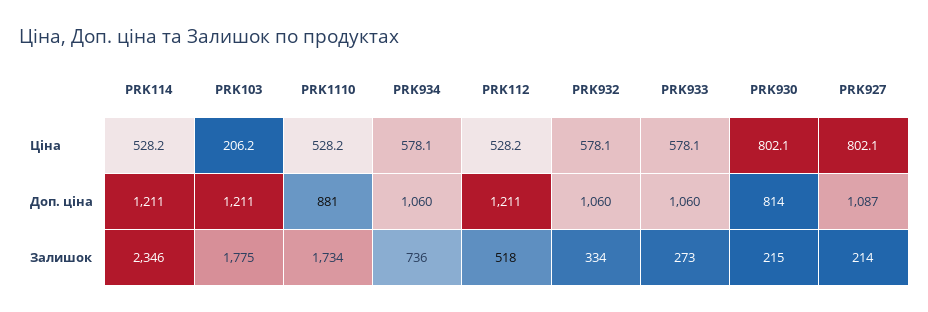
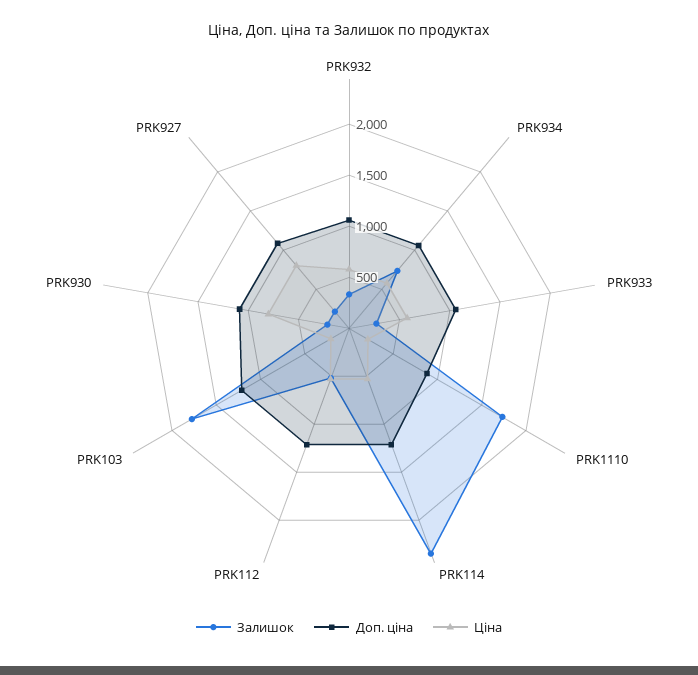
  {
    "Ціна": {
      "PRK114": 528.2,
      "PRK103": 206.2,
-     "PRK1110": 528.2,
+     "PRK1110": 200,
      "PRK934": 578.1,
      "PRK112": 528.2,
      "PRK932": 578.1,
      "PRK933": 578.1,
      "PRK930": 802.1,
      "PRK927": 802.1
    },
    "Доп. ціна": {
      "PRK114": 1211,
      "PRK103": 1211,
      "PRK1110": 881,
      "PRK934": 1060,
      "PRK112": 1211,
      "PRK932": 1060,
      "PRK933": 1060,
-     "PRK930": 814,
+     "PRK930": 1100,
      "PRK927": 1087
    },
    "Залишок": {
      "PRK114": 2346,
      "PRK103": 1775,
      "PRK1110": 1734,
      "PRK934": 736,
      "PRK112": 518,
      "PRK932": 334,
      "PRK933": 273,
      "PRK930": 215,
      "PRK927": 214
    }
  }

